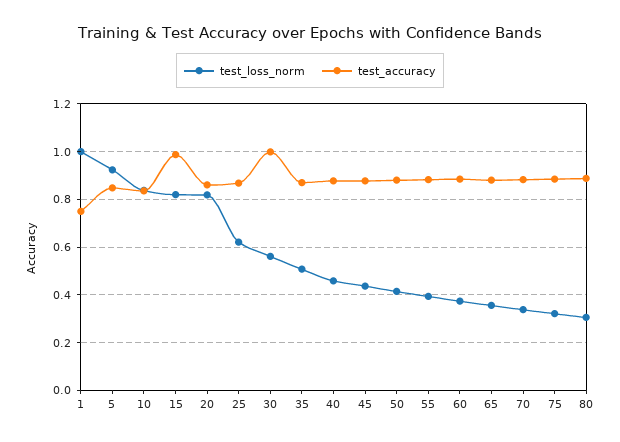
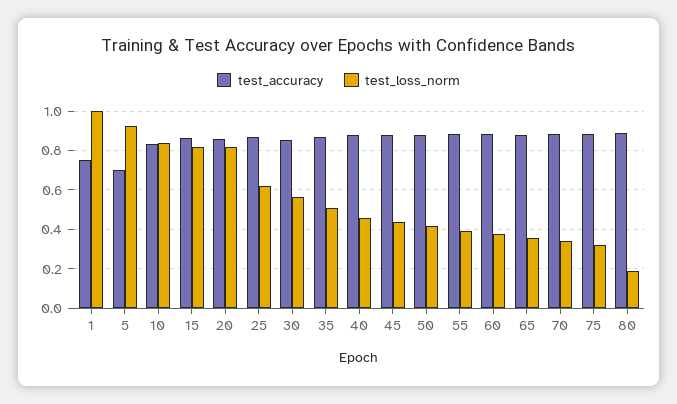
  {
    "test_loss_norm": {
      "1": 1,
      "5": 0.9,
      "10": 0.85,
      "15": 0.8,
      "20": 0.8,
      "25": 0.6,
      "30": 0.55,
      "35": 0.5,
      "40": 0.45,
      "45": 0.45,
      "50": 0.4,
      "55": 0.4,
      "60": 0.35,
      "65": 0.35,
      "70": 0.35,
      "75": 0.3,
-     "80": 0.3
+     "80": 0.2
    },
    "test_accuracy": {
      "1": 0.75,
-     "5": 0.85,
+     "5": 0.7,
      "10": 0.85,
-     "15": 1,
+     "15": 0.85,
      "20": 0.85,
      "25": 0.85,
-     "30": 1,
+     "30": 0.85,
      "35": 0.85,
      "40": 0.9,
      "45": 0.9,
      "50": 0.9,
      "55": 0.9,
      "60": 0.9,
      "65": 0.9,
      "70": 0.9,
      "75": 0.9,
      "80": 0.9
    }
  }

